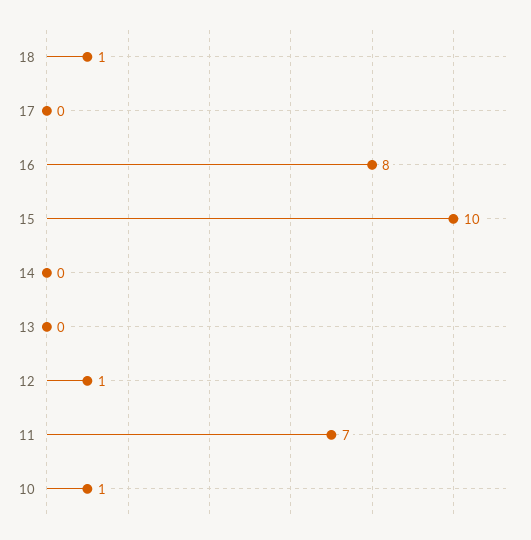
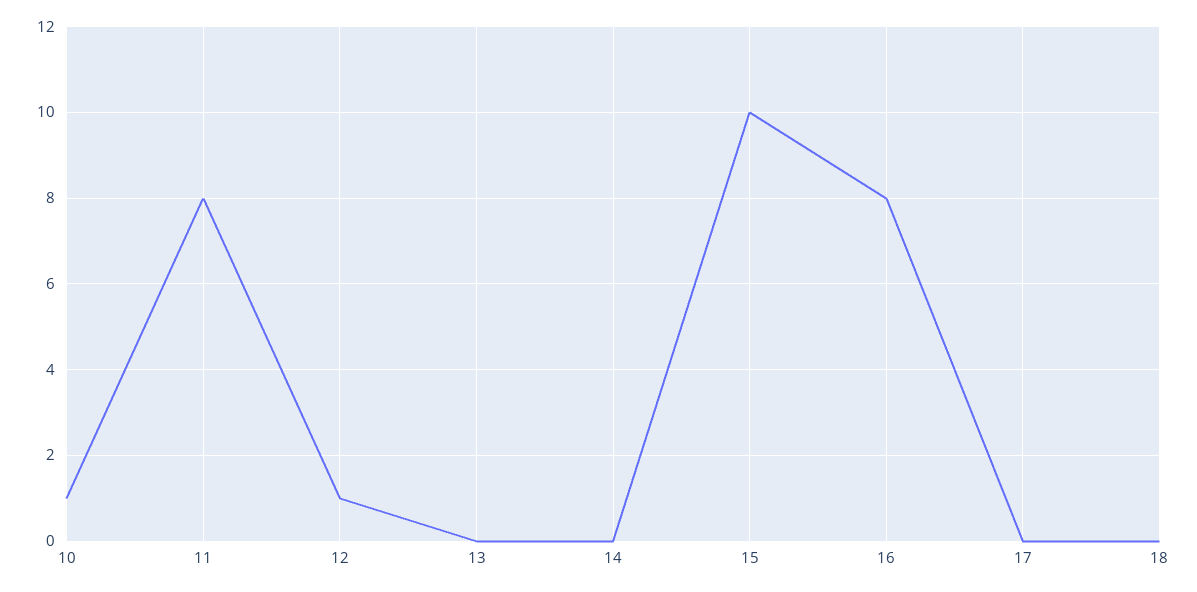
  {
-   "18": 1,
+   "18": 0,
    "17": 0,
    "16": 8,
    "15": 10,
    "14": 0,
    "13": 0,
    "12": 1,
-   "11": 7,
+   "11": 8,
    "10": 1
  }

